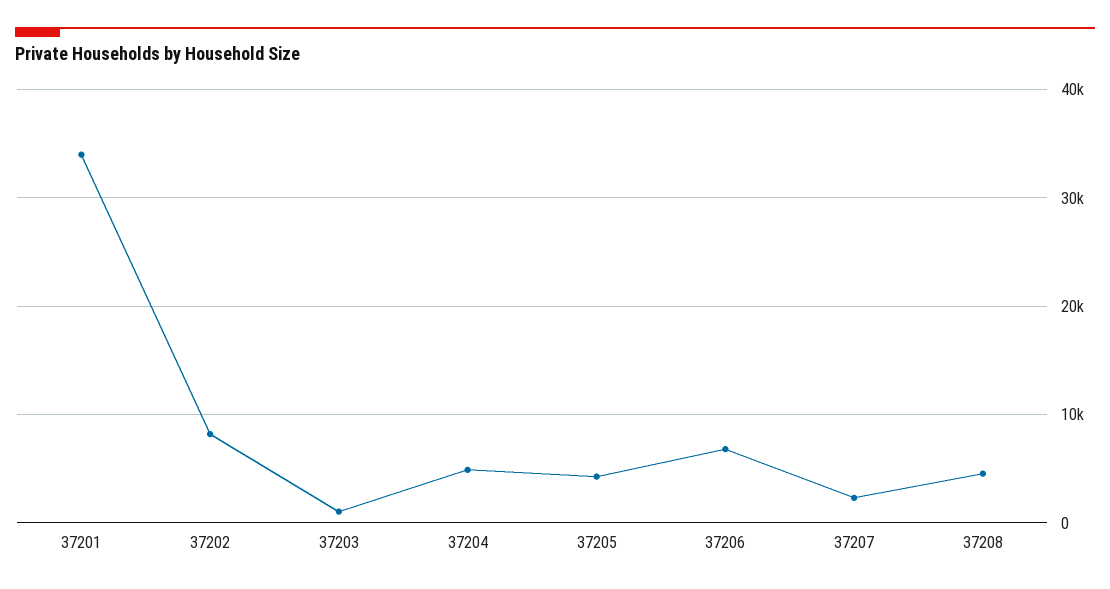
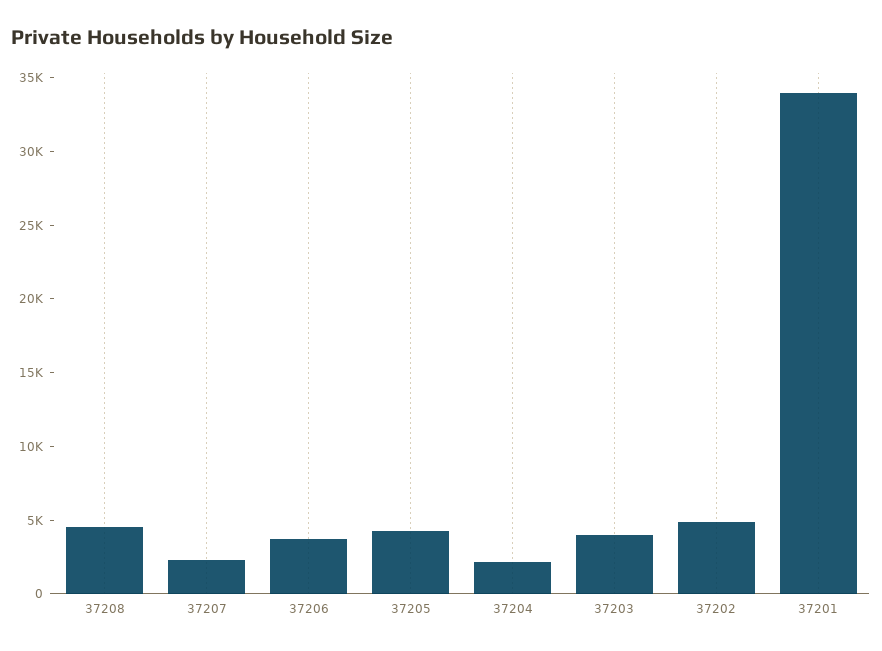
  {
    "37201": 34000,
-   "37202": 8000,
+   "37202": 5000,
-   "37203": 1000,
+   "37203": 4000,
-   "37204": 5000,
+   "37204": 2000,
    "37205": 4000,
-   "37206": 7000,
+   "37206": 4000,
    "37207": 2000,
    "37208": 5000
  }

